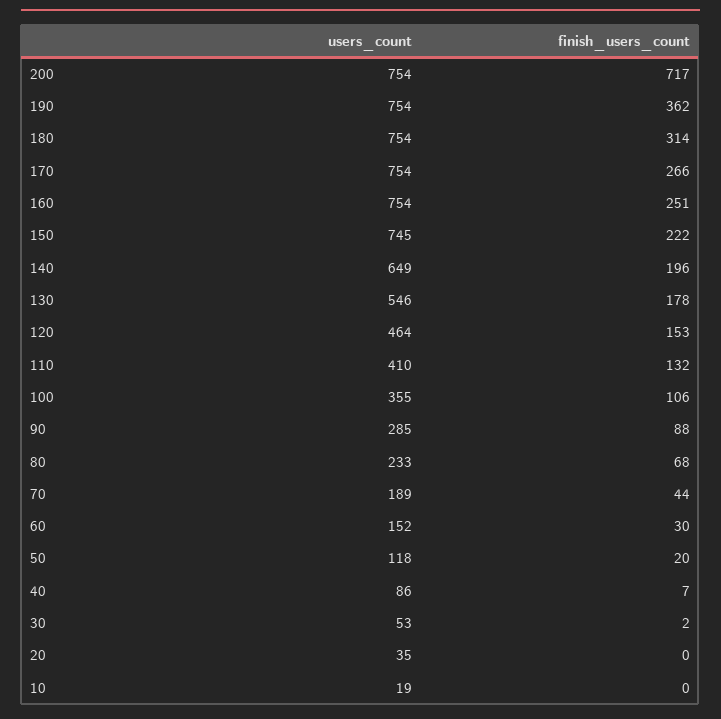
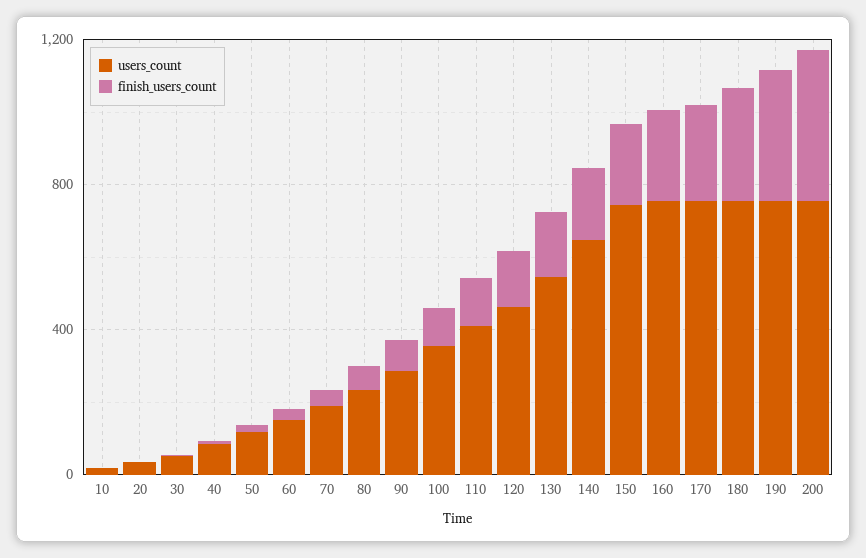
  {
    "users_count": {
      "200": 754,
      "190": 754,
      "180": 754,
      "170": 754,
      "160": 754,
      "150": 745,
      "140": 649,
      "130": 546,
      "120": 464,
      "110": 410,
      "100": 355,
      "90": 285,
      "80": 233,
      "70": 189,
      "60": 152,
      "50": 118,
      "40": 86,
      "30": 53,
      "20": 35,
      "10": 19
    },
    "finish_users_count": {
-     "200": 717,
+     "200": 400,
      "190": 362,
      "180": 314,
      "170": 266,
      "160": 251,
      "150": 222,
      "140": 196,
      "130": 178,
      "120": 153,
      "110": 132,
      "100": 106,
      "90": 88,
      "80": 68,
      "70": 44,
      "60": 30,
      "50": 20,
      "40": 7,
      "30": 2,
      "20": 0,
      "10": 0
    }
  }

